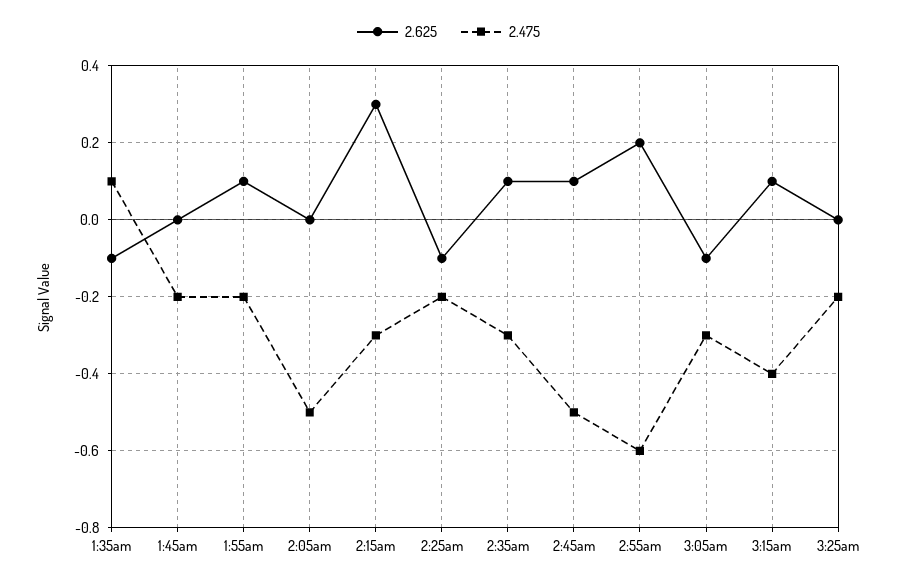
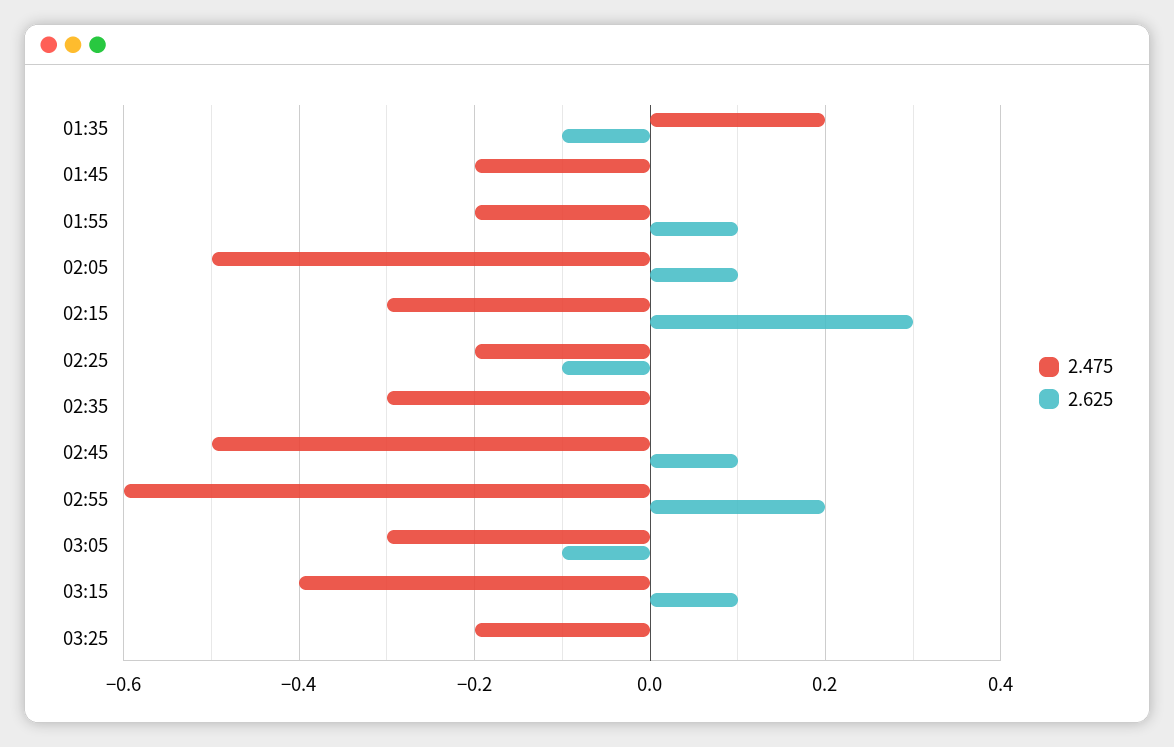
  {
    "2.625": {
      "1:35am": -0.1,
      "1:45am": 0,
      "1:55am": 0.1,
-     "2:05am": 0,
+     "2:05am": 0.1,
      "2:15am": 0.3,
      "2:25am": -0.1,
-     "2:35am": 0.1,
+     "2:35am": 0,
      "2:45am": 0.1,
      "2:55am": 0.2,
      "3:05am": -0.1,
      "3:15am": 0.1,
      "3:25am": 0
    },
    "2.475": {
-     "1:35am": 0.1,
+     "1:35am": 0.2,
      "1:45am": -0.2,
      "1:55am": -0.2,
      "2:05am": -0.5,
      "2:15am": -0.3,
      "2:25am": -0.2,
      "2:35am": -0.3,
      "2:45am": -0.5,
      "2:55am": -0.6,
      "3:05am": -0.3,
      "3:15am": -0.4,
      "3:25am": -0.2
    }
  }

